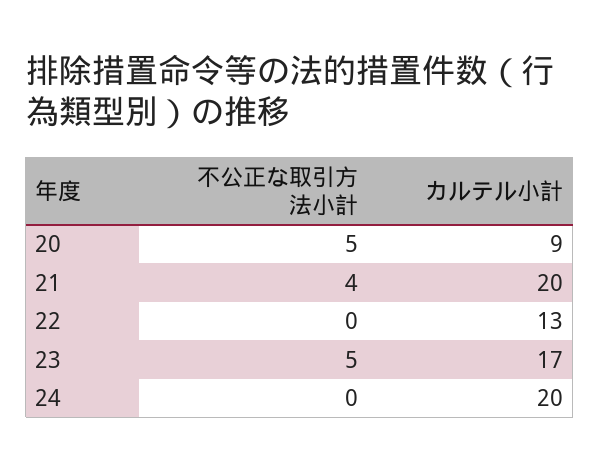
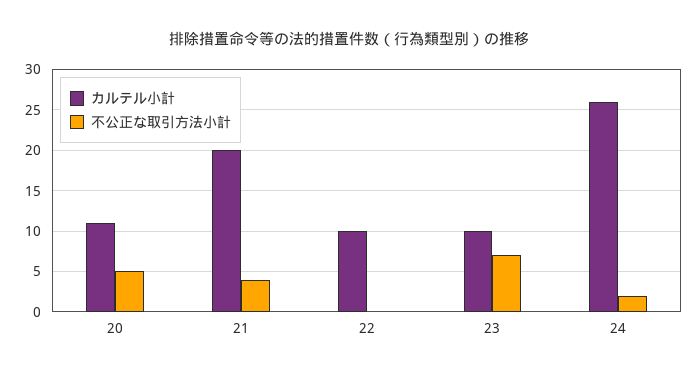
  {
    "不公正な取引方法小計": {
      "20": 5,
      "21": 4,
      "22": 0,
-     "23": 5,
+     "23": 7,
-     "24": 0
+     "24": 2
    },
    "カルテル小計": {
-     "20": 9,
+     "20": 11,
      "21": 20,
-     "22": 13,
+     "22": 10,
-     "23": 17,
+     "23": 10,
-     "24": 20
+     "24": 26
    }
  }

